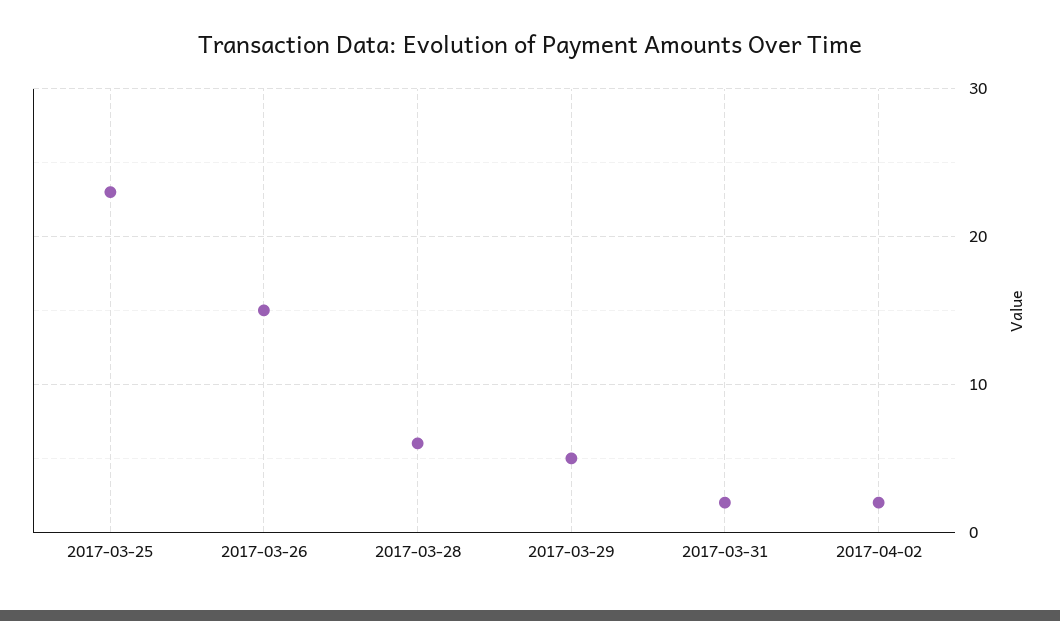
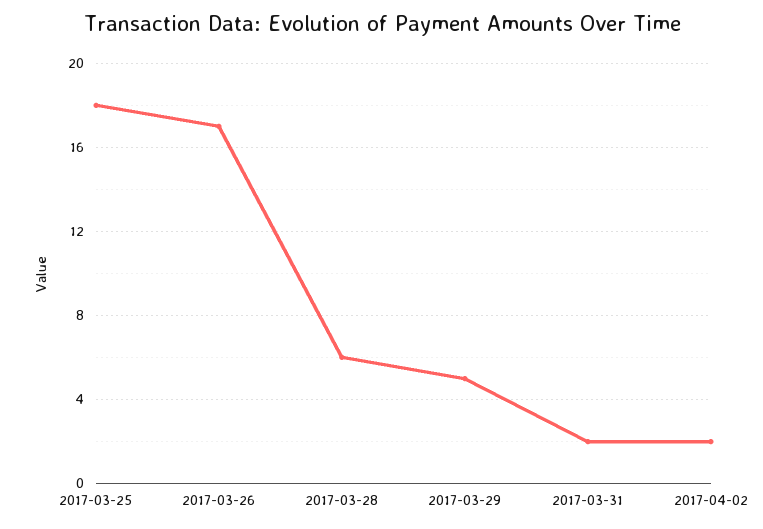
  {
-   "2017-03-25": 23,
+   "2017-03-25": 18,
-   "2017-03-26": 15,
+   "2017-03-26": 17,
    "2017-03-28": 6,
    "2017-03-29": 5,
    "2017-03-31": 2,
    "2017-04-02": 2
  }

